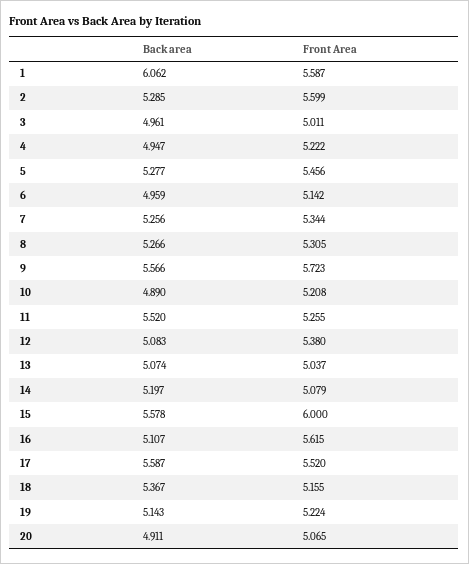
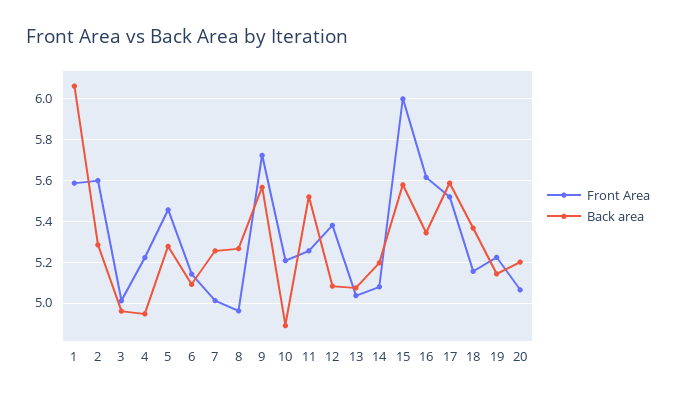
  {
    "Back area": {
      "1": 6.062,
      "2": 5.285,
      "3": 4.961,
      "4": 4.947,
      "5": 5.277,
-     "6": 4.959,
+     "6": 5.1,
      "7": 5.256,
      "8": 5.266,
      "9": 5.566,
      "10": 4.89,
      "11": 5.52,
      "12": 5.083,
      "13": 5.074,
      "14": 5.197,
      "15": 5.578,
-     "16": 5.107,
+     "16": 5.35,
      "17": 5.587,
      "18": 5.367,
      "19": 5.143,
-     "20": 4.911
+     "20": 5.2
    },
    "Front Area": {
      "1": 5.587,
      "2": 5.599,
      "3": 5.011,
      "4": 5.222,
      "5": 5.456,
      "6": 5.142,
-     "7": 5.344,
+     "7": 5,
-     "8": 5.305,
+     "8": 4.95,
      "9": 5.723,
      "10": 5.208,
      "11": 5.255,
      "12": 5.38,
      "13": 5.037,
      "14": 5.079,
      "15": 6,
      "16": 5.615,
      "17": 5.52,
      "18": 5.155,
      "19": 5.224,
      "20": 5.065
    }
  }

